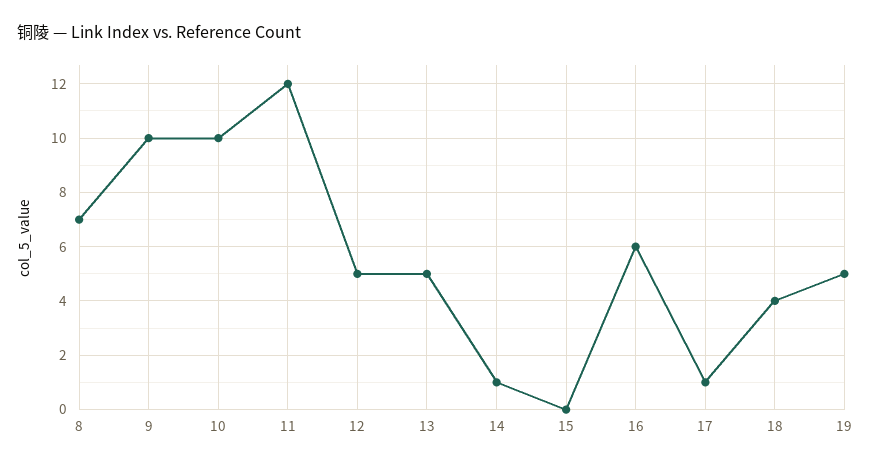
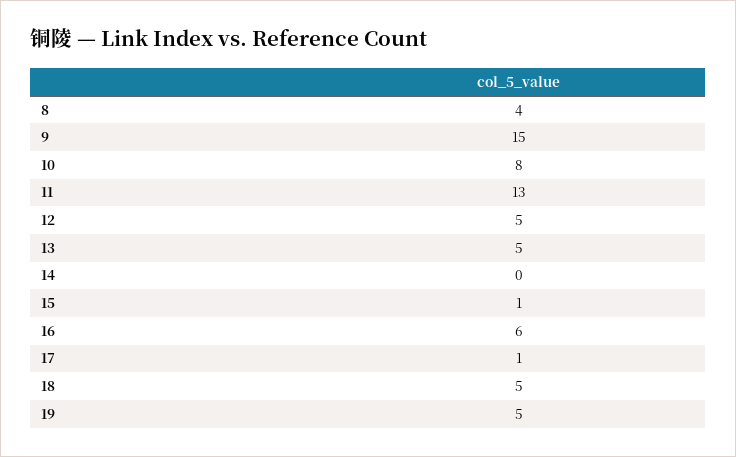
  {
-   "8": 7,
+   "8": 4,
-   "9": 10,
+   "9": 15,
-   "10": 10,
+   "10": 8,
-   "11": 12,
+   "11": 13,
    "12": 5,
    "13": 5,
-   "14": 1,
+   "14": 0,
-   "15": 0,
+   "15": 1,
    "16": 6,
    "17": 1,
-   "18": 4,
+   "18": 5,
    "19": 5
  }

